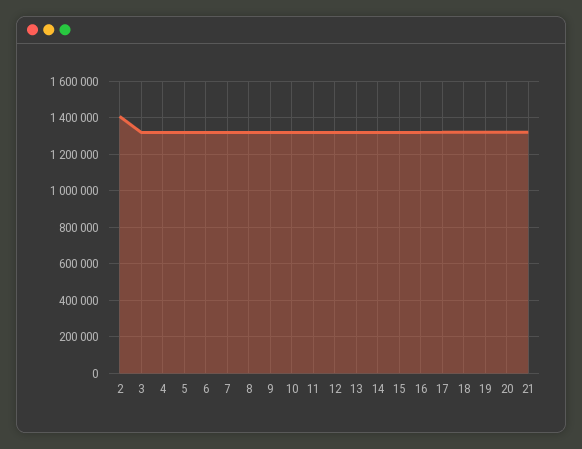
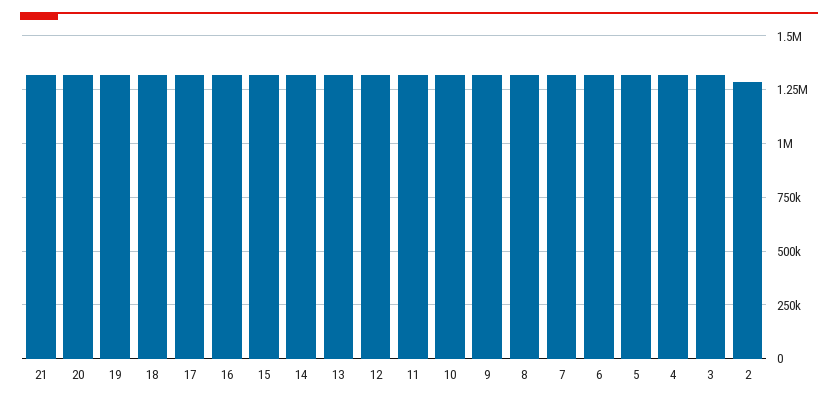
  {
-   "2": 1400000,
+   "2": 1300000,
    "3": 1300000,
    "4": 1300000,
    "5": 1300000,
    "6": 1300000,
    "7": 1300000,
    "8": 1300000,
    "9": 1300000,
    "10": 1300000,
    "11": 1300000,
    "12": 1300000,
    "13": 1300000,
    "14": 1300000,
    "15": 1300000,
    "16": 1300000,
    "17": 1300000,
    "18": 1300000,
    "19": 1300000,
    "20": 1300000,
    "21": 1300000
  }

